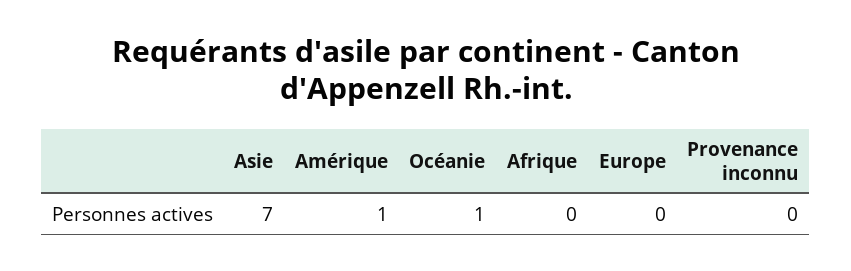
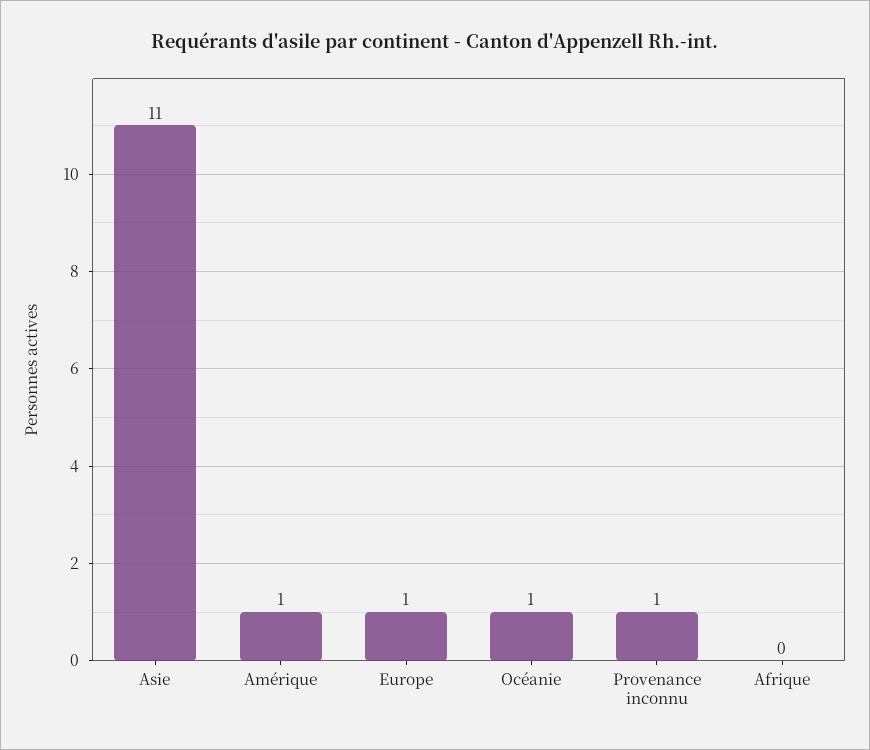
  {
-   "Asie": 7,
+   "Asie": 11,
    "Amérique": 1,
    "Océanie": 1,
    "Afrique": 0,
-   "Europe": 0,
+   "Europe": 1,
-   "Provenance inconnu": 0
+   "Provenance inconnu": 1
  }

